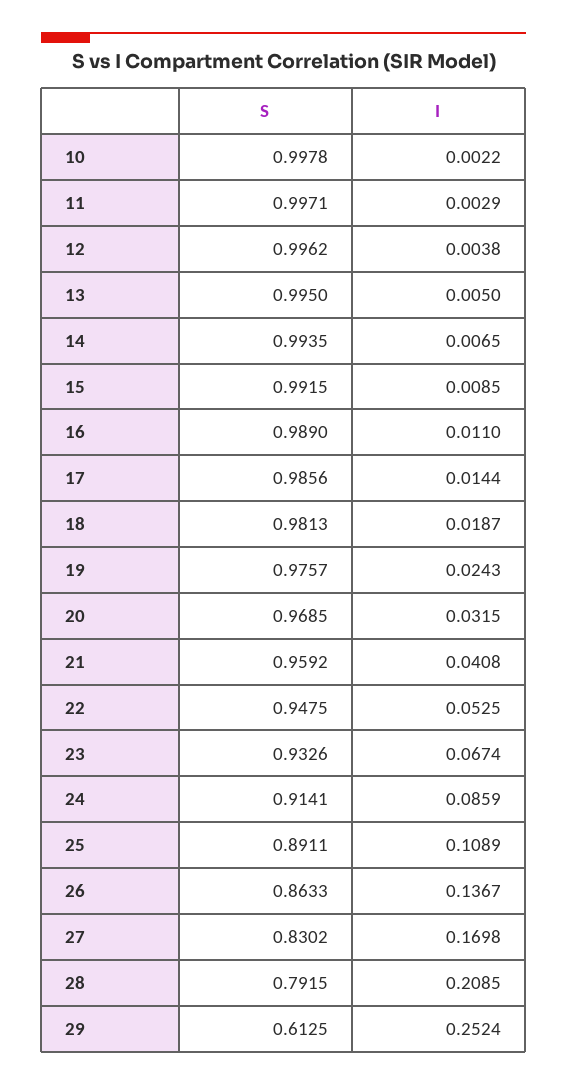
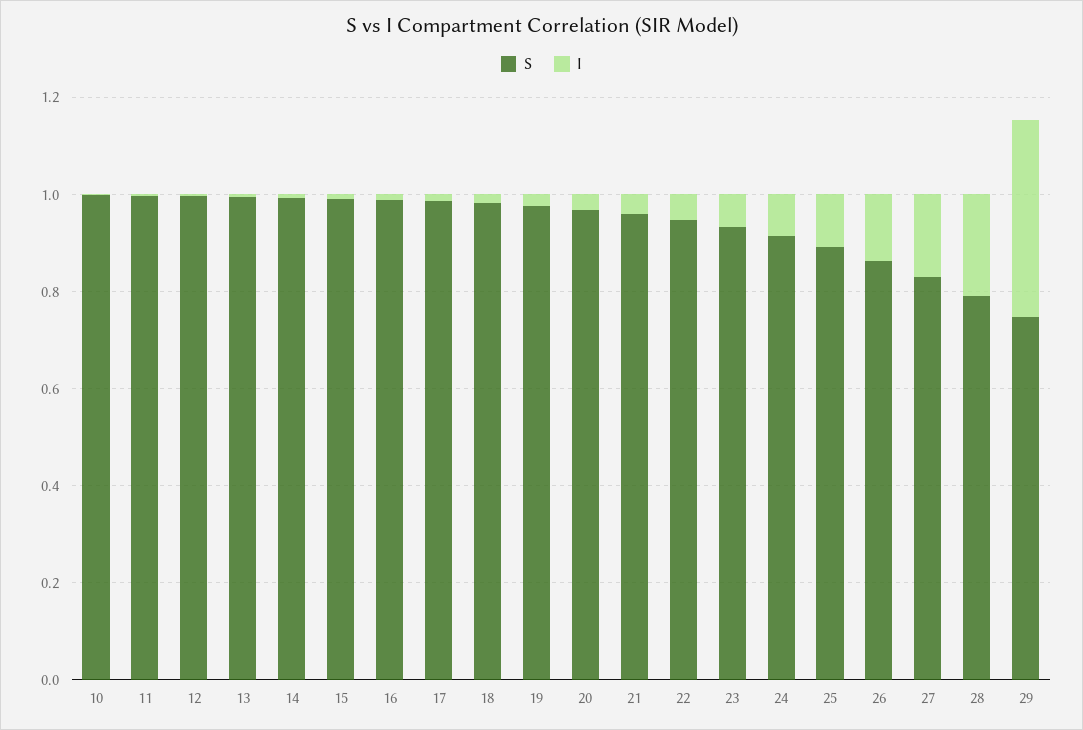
  {
    "S": {
      "10": 0.9978,
      "11": 0.9971,
      "12": 0.9962,
      "13": 0.995,
      "14": 0.9935,
      "15": 0.9915,
      "16": 0.989,
      "17": 0.9856,
      "18": 0.9813,
      "19": 0.9757,
      "20": 0.9685,
      "21": 0.9592,
      "22": 0.9475,
      "23": 0.9326,
      "24": 0.9141,
      "25": 0.8911,
      "26": 0.8633,
      "27": 0.8302,
      "28": 0.7915,
-     "29": 0.6125
+     "29": 0.75
    },
    "I": {
      "10": 0.0022,
      "11": 0.0029,
      "12": 0.0038,
      "13": 0.005,
      "14": 0.0065,
      "15": 0.0085,
      "16": 0.011,
      "17": 0.0144,
      "18": 0.0187,
      "19": 0.0243,
      "20": 0.0315,
      "21": 0.0408,
      "22": 0.0525,
      "23": 0.0674,
      "24": 0.0859,
      "25": 0.1089,
      "26": 0.1367,
      "27": 0.1698,
      "28": 0.2085,
-     "29": 0.2524
+     "29": 0.4
    }
  }

